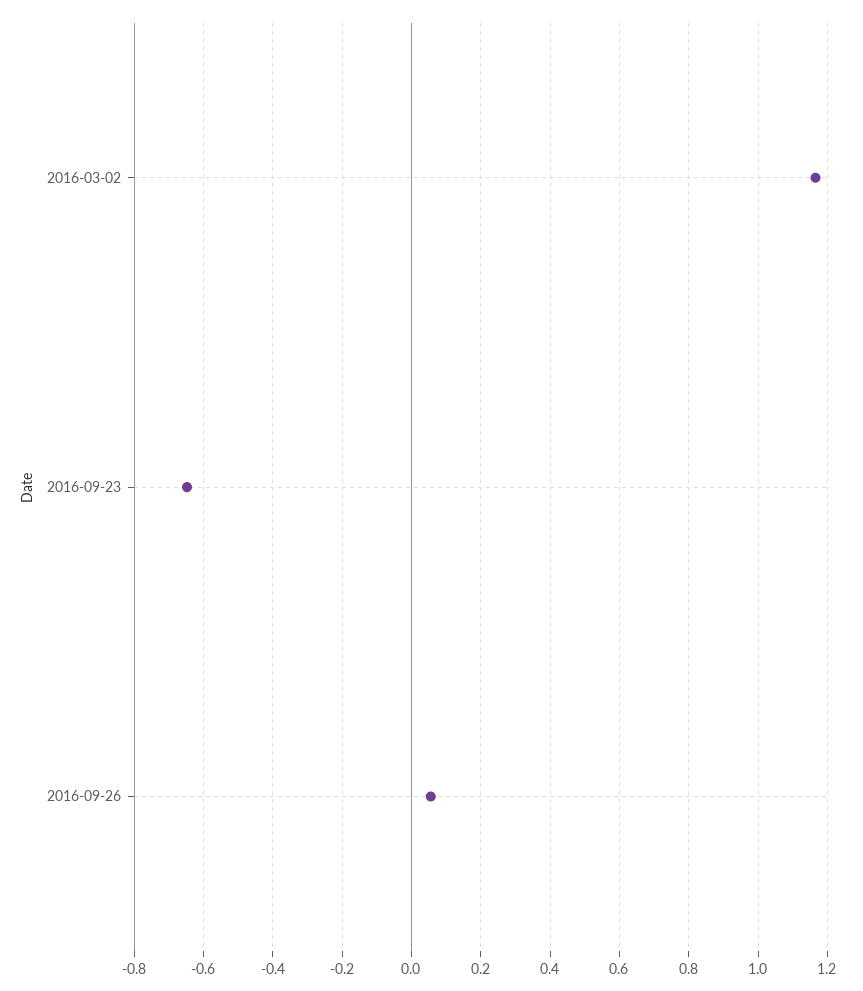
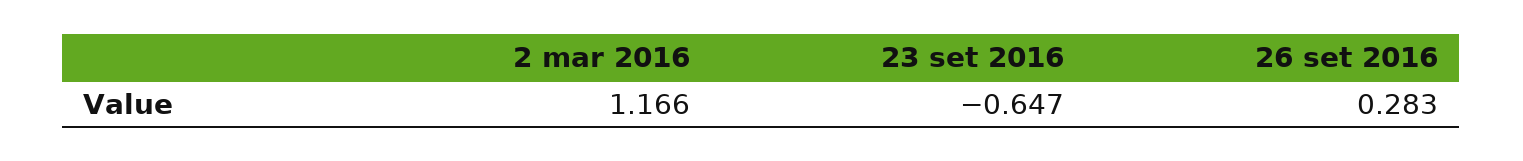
  {
    "2016-03-02": 1.166,
    "2016-09-23": -0.647,
-   "2016-09-26": 0.06
+   "2016-09-26": 0.283
  }

